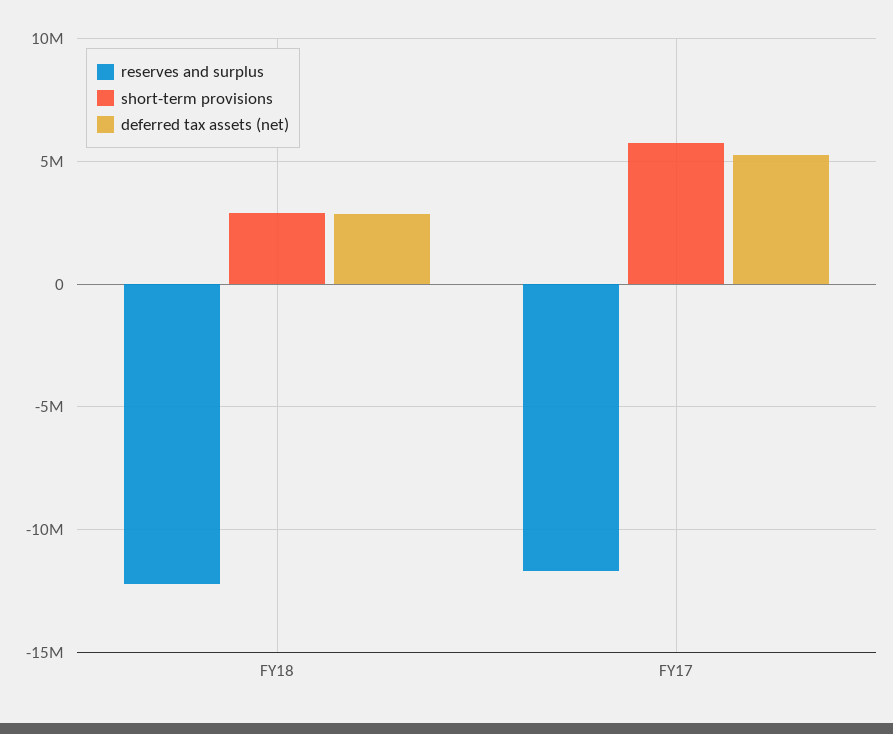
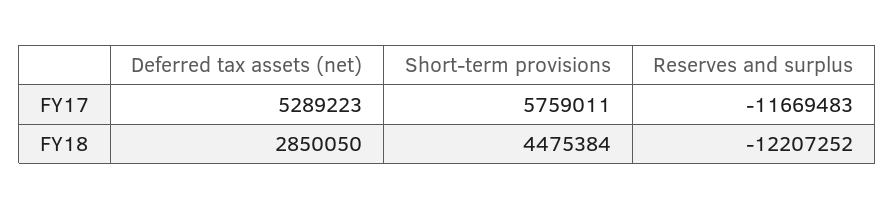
  {
    "reserves and surplus": {
      "FY18": -12207252,
      "FY17": -11669483
    },
    "short-term provisions": {
-     "FY18": 3000000,
+     "FY18": 4475384,
      "FY17": 5759011
    },
    "deferred tax assets (net)": {
      "FY18": 2850050,
      "FY17": 5289223
    }
  }

